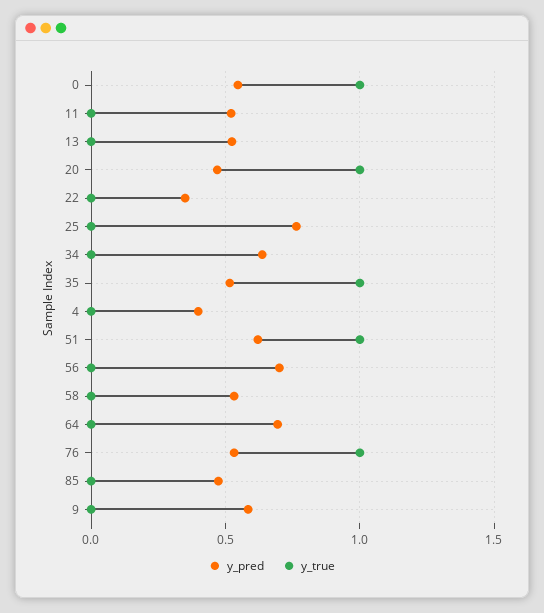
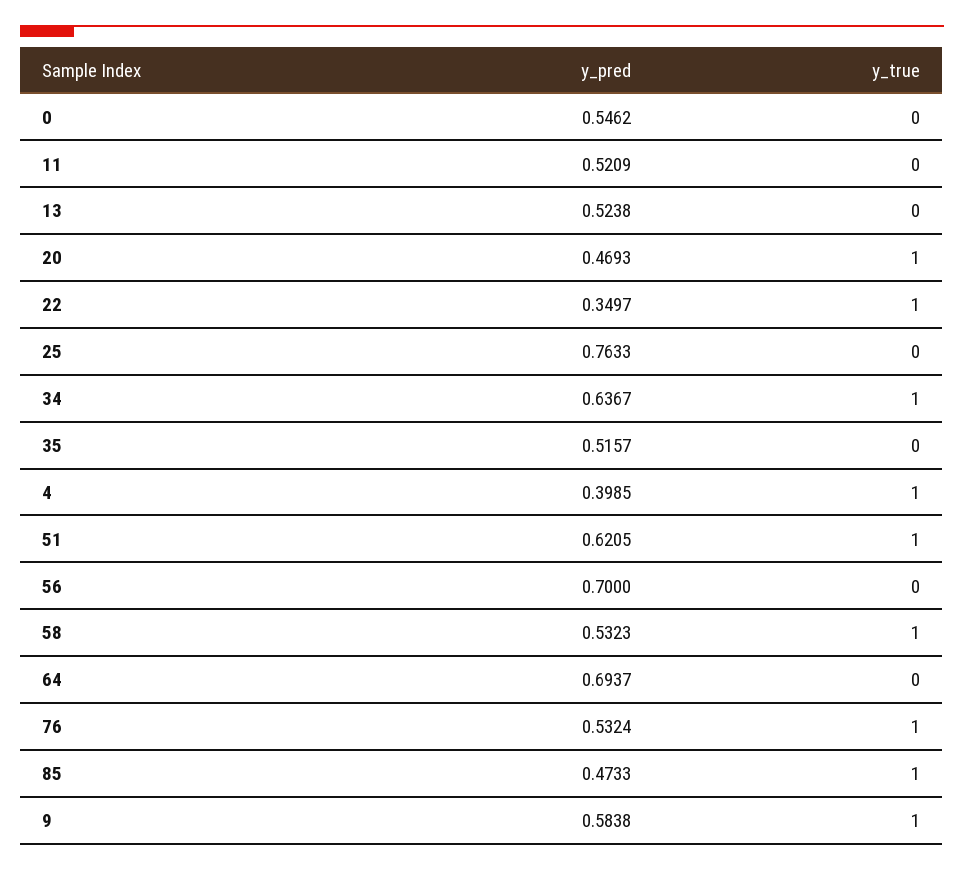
  {
    "y_pred": {
      "0": 0.5462,
      "11": 0.5209,
      "13": 0.5238,
      "20": 0.4693,
      "22": 0.3497,
      "25": 0.7633,
      "34": 0.6367,
      "35": 0.5157,
      "4": 0.3985,
      "51": 0.6205,
      "56": 0.7,
      "58": 0.5323,
      "64": 0.6937,
      "76": 0.5324,
      "85": 0.4733,
      "9": 0.5838
    },
    "y_true": {
-     "0": 1,
+     "0": 0,
      "11": 0,
      "13": 0,
      "20": 1,
-     "22": 0,
+     "22": 1,
      "25": 0,
-     "34": 0,
+     "34": 1,
-     "35": 1,
+     "35": 0,
-     "4": 0,
+     "4": 1,
      "51": 1,
      "56": 0,
-     "58": 0,
+     "58": 1,
      "64": 0,
      "76": 1,
-     "85": 0,
+     "85": 1,
-     "9": 0
+     "9": 1
    }
  }

